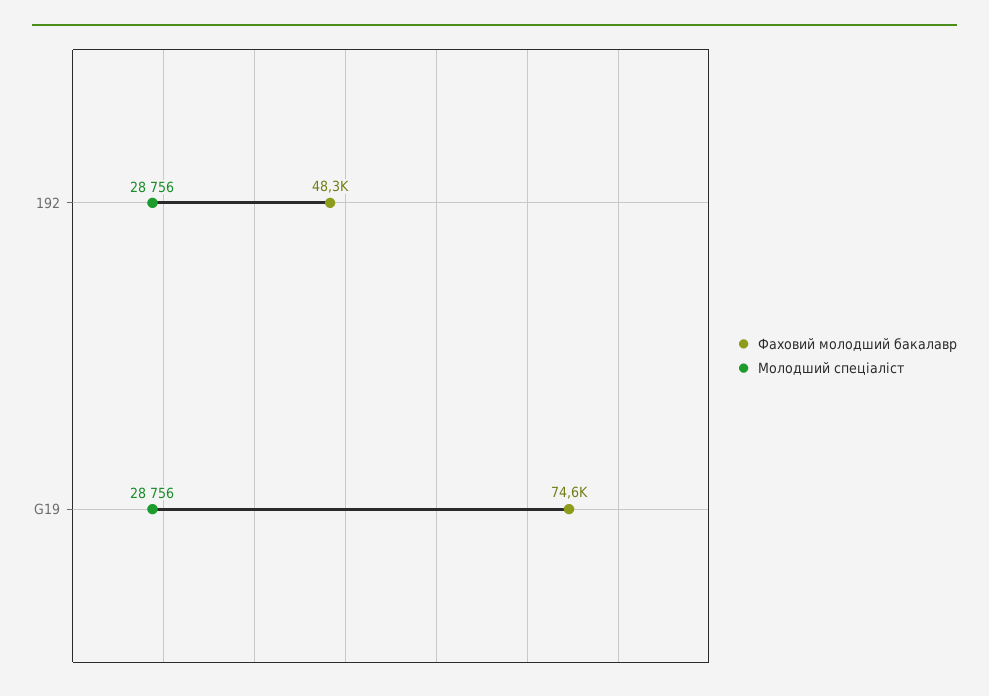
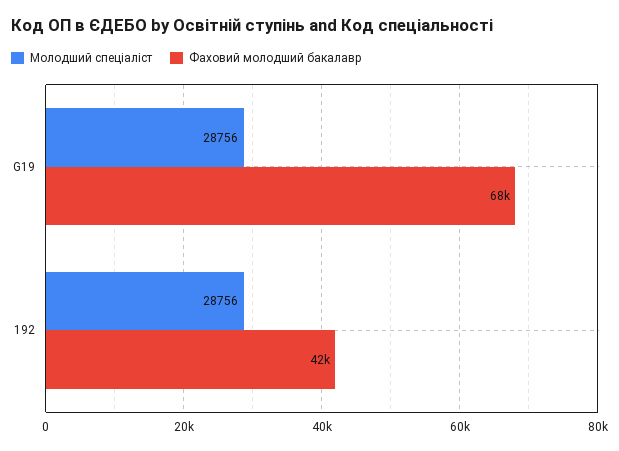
  {
    "Фаховий молодший бакалавр": {
-     "192": 48300,
+     "192": 42000,
-     "G19": 74600
+     "G19": 68000
    },
    "Молодший спеціаліст": {
      "192": 28756,
      "G19": 28756
    }
  }

